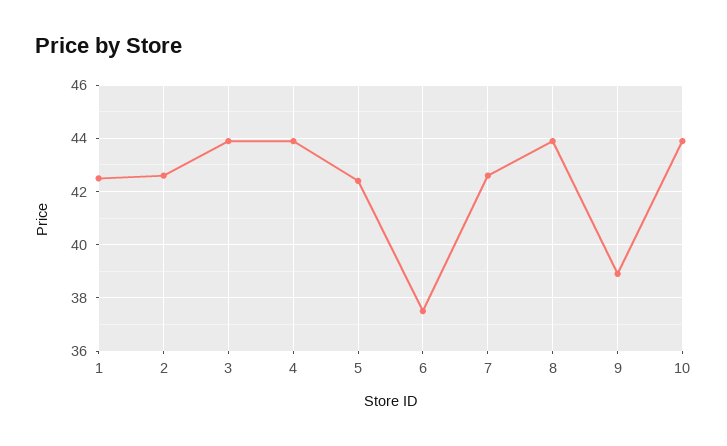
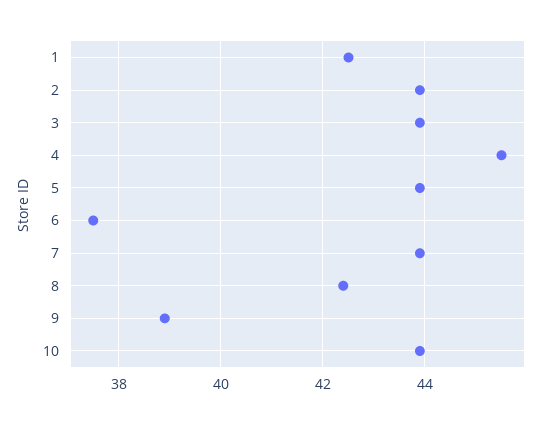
  {
    "1": 42.5,
-   "2": 42.5,
+   "2": 44,
    "3": 44,
-   "4": 44,
+   "4": 45.5,
-   "5": 42.5,
+   "5": 44,
    "6": 37.5,
-   "7": 42.5,
+   "7": 44,
-   "8": 44,
+   "8": 42.5,
    "9": 39,
    "10": 44
  }

